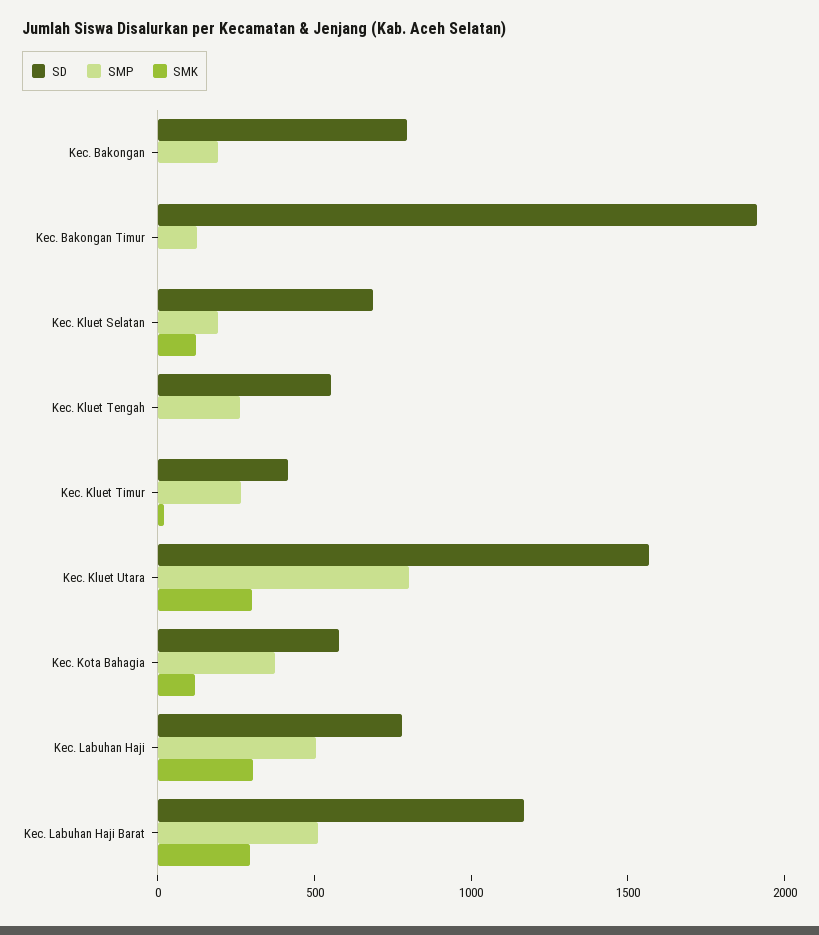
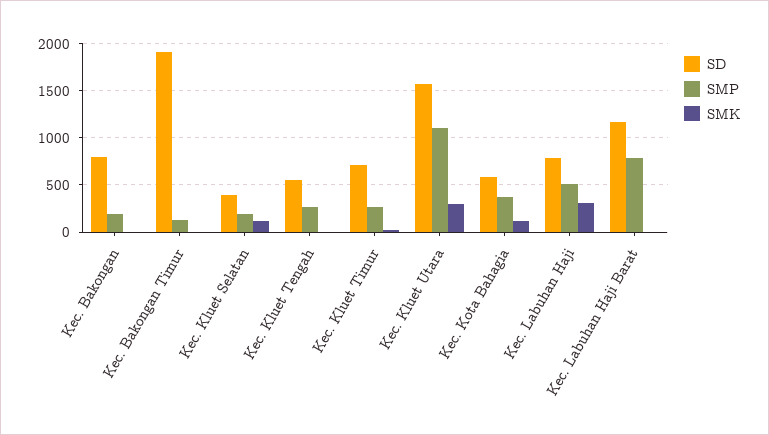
  {
    "SD": {
      "Kec. Bakongan": 800,
      "Kec. Bakongan Timur": 1900,
-     "Kec. Kluet Selatan": 700,
+     "Kec. Kluet Selatan": 400,
      "Kec. Kluet Tengah": 600,
-     "Kec. Kluet Timur": 400,
+     "Kec. Kluet Timur": 700,
      "Kec. Kluet Utara": 1600,
      "Kec. Kota Bahagia": 600,
      "Kec. Labuhan Haji": 800,
      "Kec. Labuhan Haji Barat": 1200
    },
    "SMP": {
      "Kec. Bakongan": 200,
      "Kec. Bakongan Timur": 100,
      "Kec. Kluet Selatan": 200,
      "Kec. Kluet Tengah": 300,
      "Kec. Kluet Timur": 300,
-     "Kec. Kluet Utara": 800,
+     "Kec. Kluet Utara": 1100,
      "Kec. Kota Bahagia": 400,
      "Kec. Labuhan Haji": 500,
-     "Kec. Labuhan Haji Barat": 500
+     "Kec. Labuhan Haji Barat": 800
    },
    "SMK": {
      "Kec. Bakongan": 0,
      "Kec. Bakongan Timur": 0,
      "Kec. Kluet Selatan": 100,
      "Kec. Kluet Tengah": 0,
      "Kec. Kluet Timur": 0,
      "Kec. Kluet Utara": 300,
      "Kec. Kota Bahagia": 100,
      "Kec. Labuhan Haji": 300,
-     "Kec. Labuhan Haji Barat": 300
+     "Kec. Labuhan Haji Barat": 0
    }
  }

